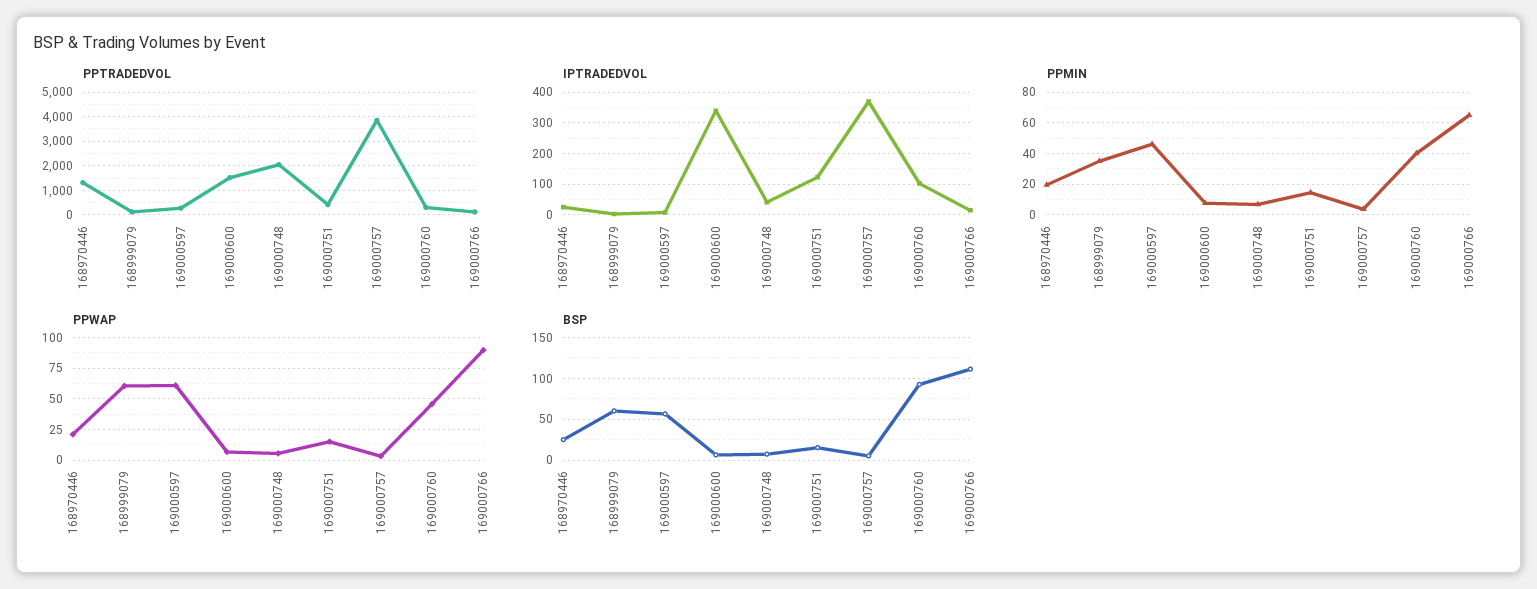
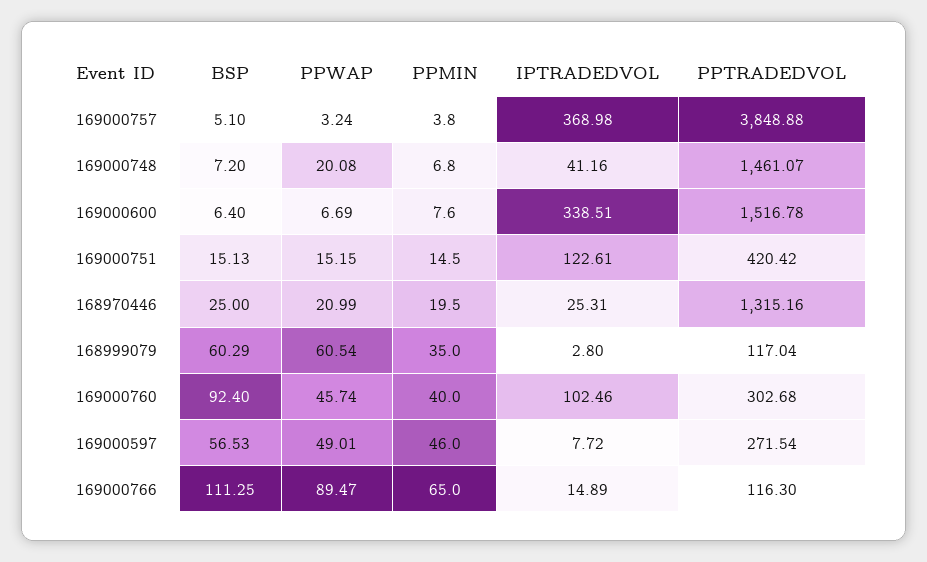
  {
    "PPTRADEDVOL": {
      "168970446": 1315.16,
      "168999079": 117.04,
      "169000597": 271.54,
      "169000600": 1516.78,
-     "169000748": 2000,
+     "169000748": 1461.07,
      "169000751": 420.42,
      "169000757": 3848.88,
      "169000760": 302.68,
      "169000766": 116.3
    },
    "IPTRADEDVOL": {
      "168970446": 25.31,
      "168999079": 2.8,
      "169000597": 7.72,
      "169000600": 338.51,
      "169000748": 41.16,
      "169000751": 122.61,
      "169000757": 368.98,
      "169000760": 102.46,
      "169000766": 14.89
    },
    "PPMIN": {
      "168970446": 19.5,
      "168999079": 35,
      "169000597": 46,
      "169000600": 7.6,
      "169000748": 6.8,
      "169000751": 14.5,
      "169000757": 3.8,
      "169000760": 40,
      "169000766": 65
    },
    "PPWAP": {
      "168970446": 20.99,
      "168999079": 60.54,
-     "169000597": 60,
+     "169000597": 49.01,
      "169000600": 6.69,
-     "169000748": 5,
+     "169000748": 20.08,
      "169000751": 15.15,
      "169000757": 3.24,
      "169000760": 45.74,
      "169000766": 89.47
    },
    "BSP": {
      "168970446": 25,
      "168999079": 60.29,
      "169000597": 56.53,
      "169000600": 6.4,
      "169000748": 7.2,
      "169000751": 15.13,
      "169000757": 5.1,
      "169000760": 92.4,
      "169000766": 111.25
    }
  }

